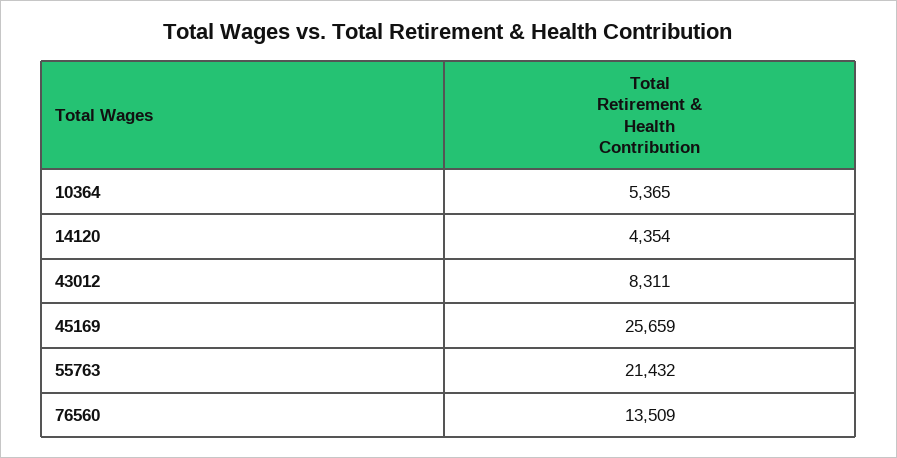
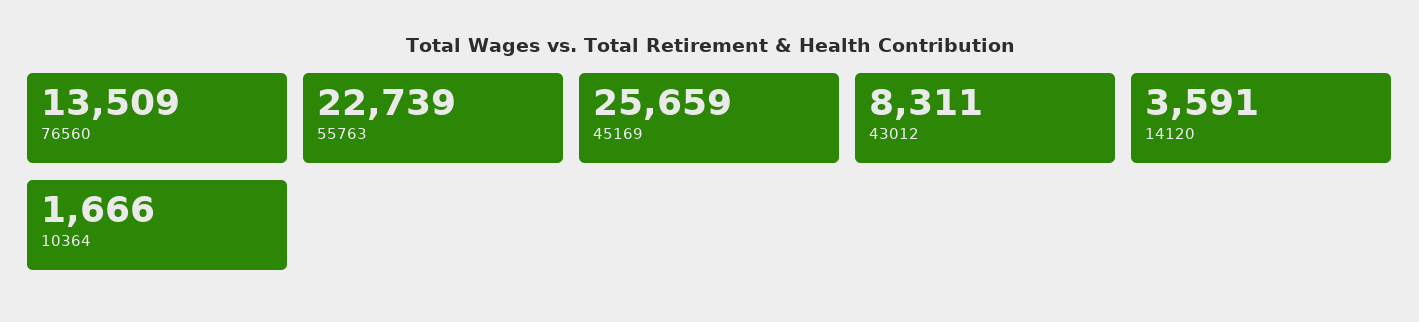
  {
-   "10364": 5365,
+   "10364": 1666,
-   "14120": 4354,
+   "14120": 3591,
    "43012": 8311,
    "45169": 25659,
-   "55763": 21432,
+   "55763": 22739,
    "76560": 13509
  }

